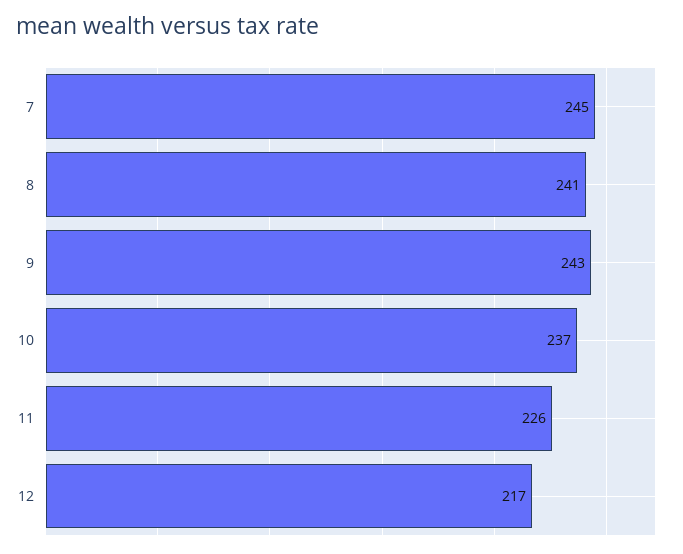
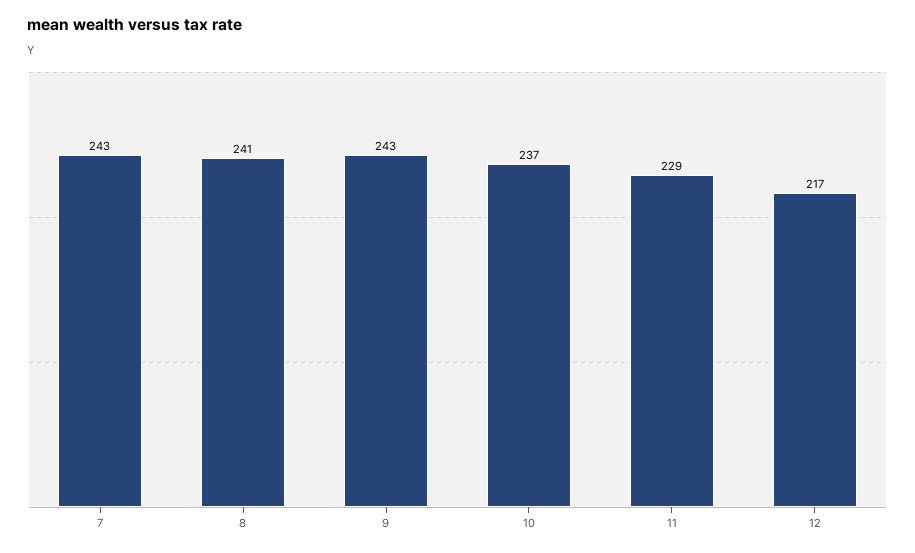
  {
-   "7": 245,
+   "7": 243,
    "8": 241,
    "9": 243,
    "10": 237,
-   "11": 226,
+   "11": 229,
    "12": 217
  }

